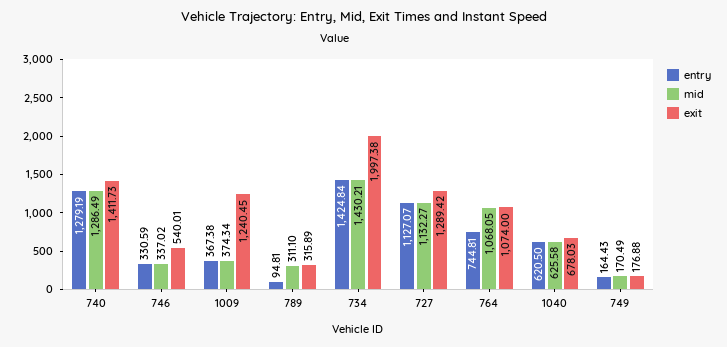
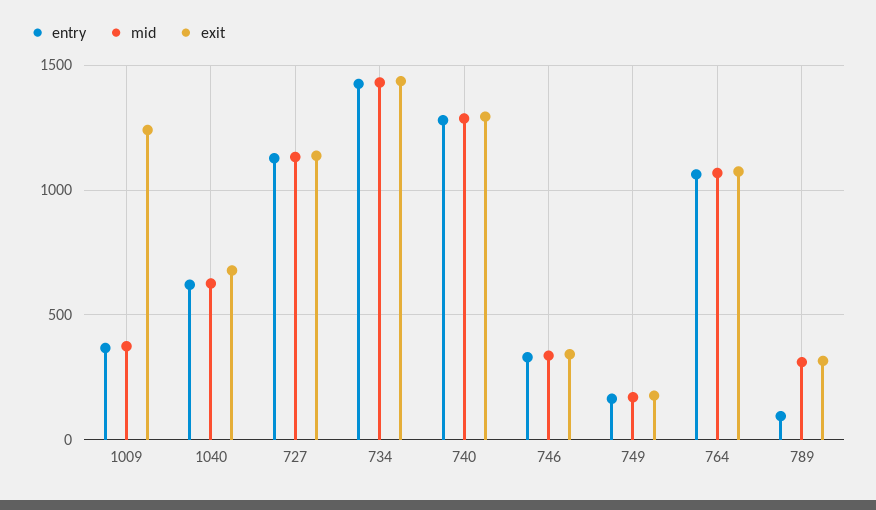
  {
    "entry": {
      "740": 1279.19,
      "746": 330.59,
      "1009": 367.38,
      "789": 94.81,
      "734": 1424.84,
      "727": 1127.07,
-     "764": 744.81,
+     "764": 1050,
      "1040": 620.5,
      "749": 164.43
    },
    "mid": {
      "740": 1286.49,
      "746": 337.02,
      "1009": 374.34,
      "789": 311.1,
      "734": 1430.21,
      "727": 1132.27,
      "764": 1068.05,
      "1040": 625.58,
      "749": 170.49
    },
    "exit": {
-     "740": 1411.73,
+     "740": 1300,
-     "746": 540.01,
+     "746": 350,
      "1009": 1240.45,
      "789": 315.89,
-     "734": 1997.38,
+     "734": 1450,
-     "727": 1289.42,
+     "727": 1150,
      "764": 1074,
      "1040": 678.03,
      "749": 176.88
    }
  }

